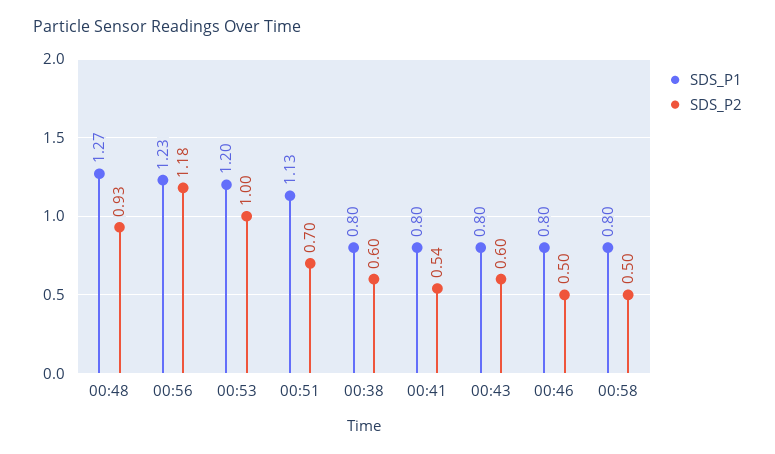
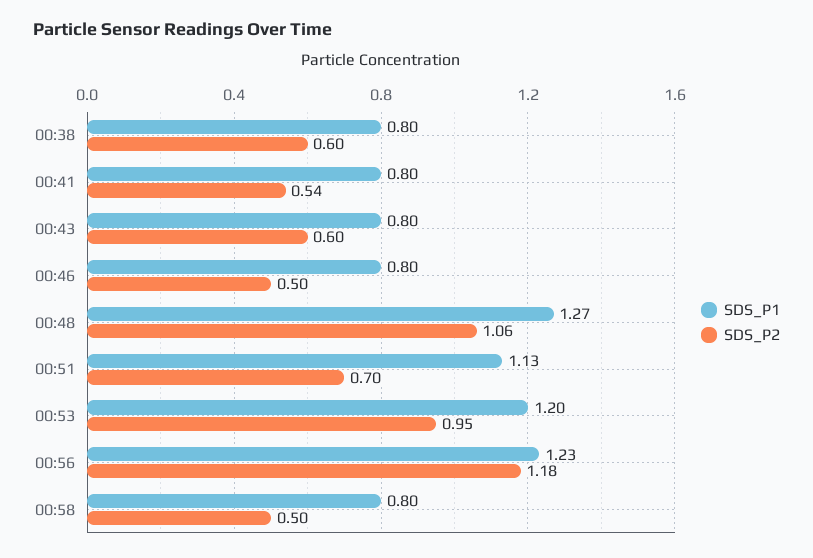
  {
    "SDS_P1": {
      "00:48": 1.27,
      "00:56": 1.23,
      "00:53": 1.2,
      "00:51": 1.13,
      "00:38": 0.8,
      "00:41": 0.8,
      "00:43": 0.8,
      "00:46": 0.8,
      "00:58": 0.8
    },
    "SDS_P2": {
-     "00:48": 0.93,
+     "00:48": 1.06,
      "00:56": 1.18,
-     "00:53": 1,
+     "00:53": 0.95,
      "00:51": 0.7,
      "00:38": 0.6,
      "00:41": 0.54,
      "00:43": 0.6,
      "00:46": 0.5,
      "00:58": 0.5
    }
  }

